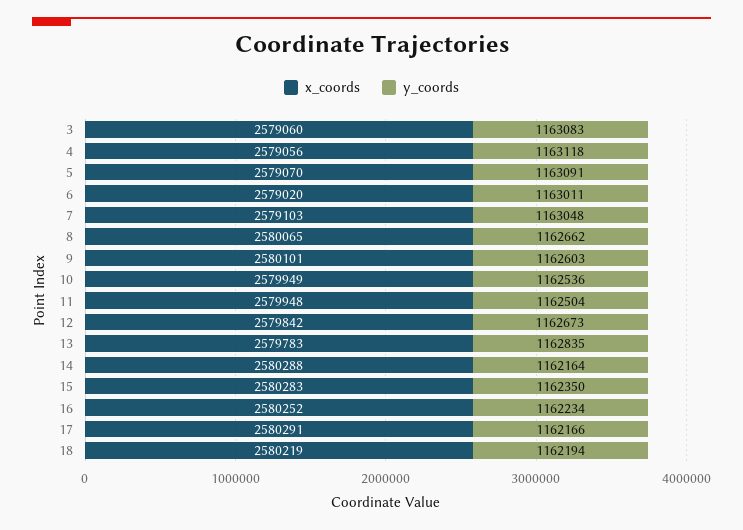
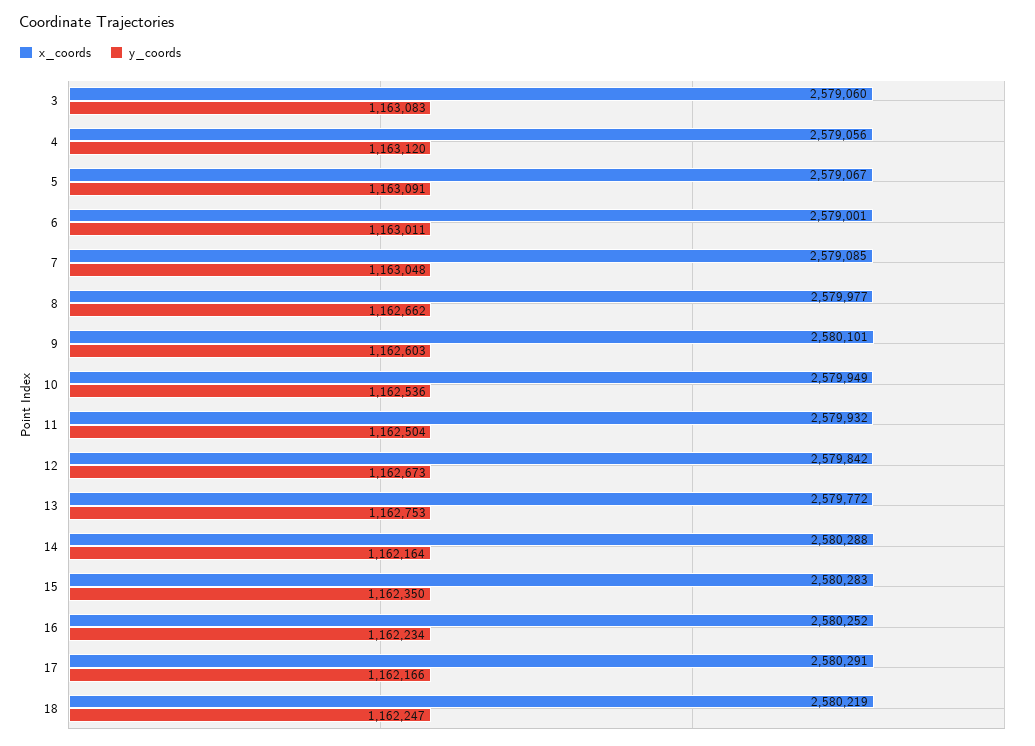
  {
    "x_coords": {
      "3": 2579060,
      "4": 2579056,
-     "5": 2579070,
+     "5": 2579067,
-     "6": 2579020,
+     "6": 2579001,
-     "7": 2579103,
+     "7": 2579085,
-     "8": 2580065,
+     "8": 2579977,
      "9": 2580101,
      "10": 2579949,
-     "11": 2579948,
+     "11": 2579932,
      "12": 2579842,
-     "13": 2579783,
+     "13": 2579772,
      "14": 2580288,
      "15": 2580283,
      "16": 2580252,
      "17": 2580291,
      "18": 2580219
    },
    "y_coords": {
      "3": 1163083,
-     "4": 1163118,
+     "4": 1163120,
      "5": 1163091,
      "6": 1163011,
      "7": 1163048,
      "8": 1162662,
      "9": 1162603,
      "10": 1162536,
      "11": 1162504,
      "12": 1162673,
-     "13": 1162835,
+     "13": 1162753,
      "14": 1162164,
      "15": 1162350,
      "16": 1162234,
      "17": 1162166,
-     "18": 1162194
+     "18": 1162247
    }
  }

